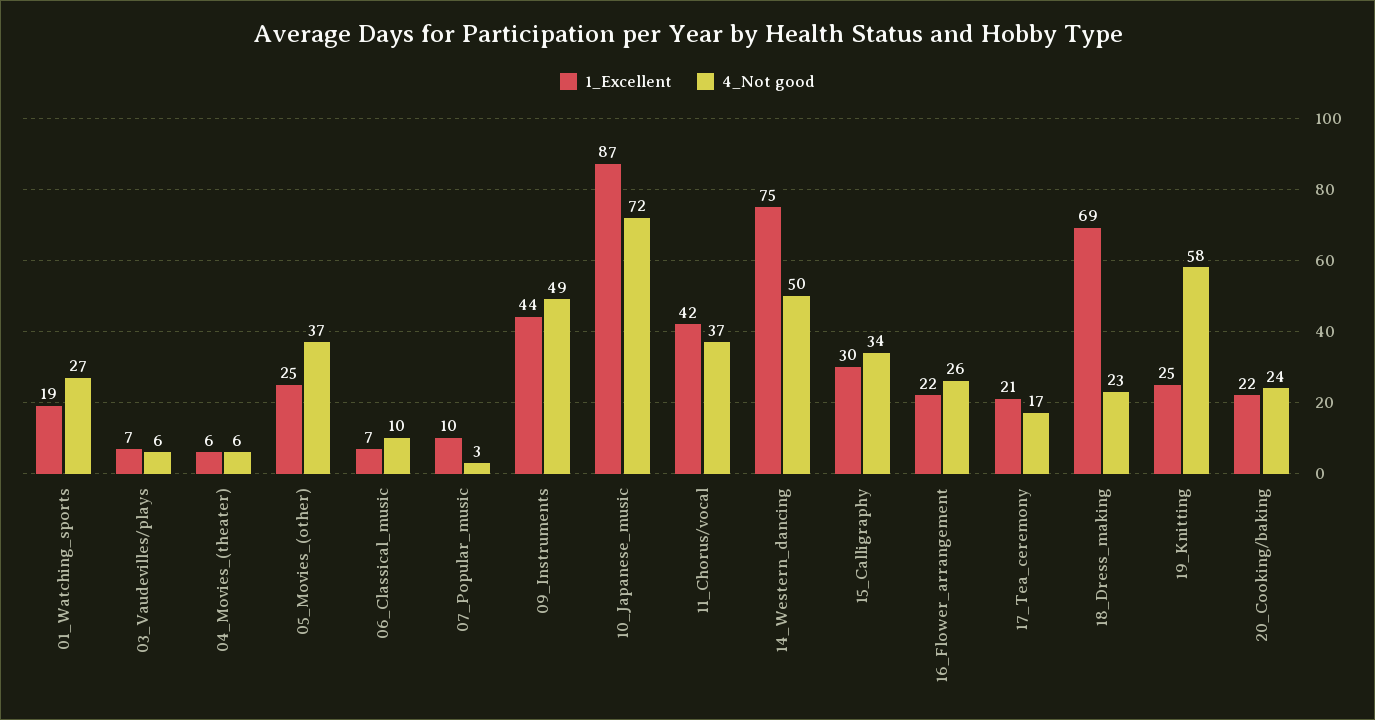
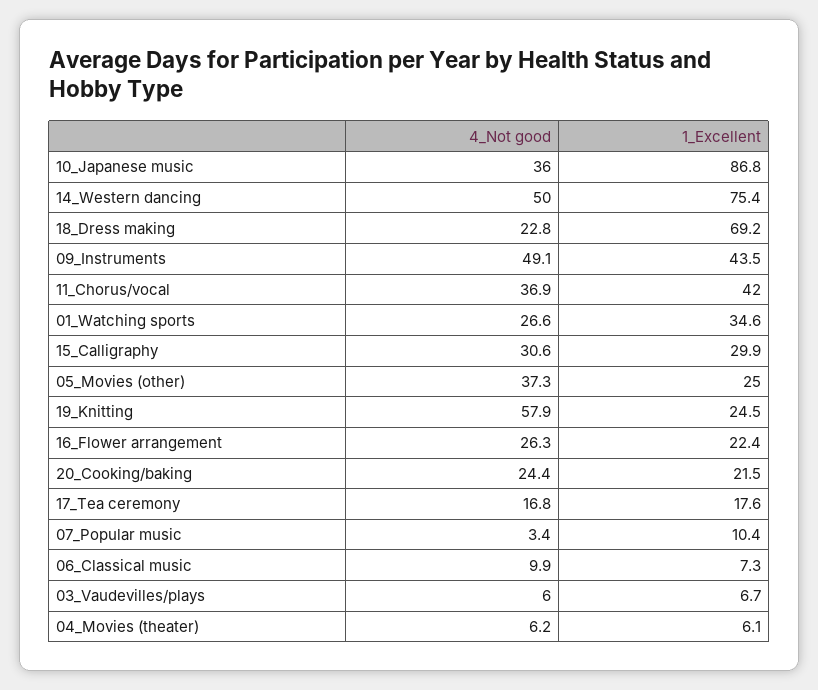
  {
    "1_Excellent": {
-     "01_Watching_sports": 19,
+     "01_Watching_sports": 34.6,
      "03_Vaudevilles/plays": 6.7,
      "04_Movies_(theater)": 6.1,
      "05_Movies_(other)": 25,
      "06_Classical_music": 7.3,
      "07_Popular_music": 10.4,
      "09_Instruments": 43.5,
      "10_Japanese_music": 86.8,
      "11_Chorus/vocal": 42,
      "14_Western_dancing": 75.4,
      "15_Calligraphy": 29.9,
      "16_Flower_arrangement": 22.4,
-     "17_Tea_ceremony": 21,
+     "17_Tea_ceremony": 17.6,
      "18_Dress_making": 69.2,
      "19_Knitting": 24.5,
      "20_Cooking/baking": 21.5
    },
    "4_Not good": {
      "01_Watching_sports": 26.6,
      "03_Vaudevilles/plays": 6,
      "04_Movies_(theater)": 6.2,
      "05_Movies_(other)": 37.3,
      "06_Classical_music": 9.9,
      "07_Popular_music": 3.4,
      "09_Instruments": 49.1,
-     "10_Japanese_music": 72,
+     "10_Japanese_music": 36,
      "11_Chorus/vocal": 36.9,
      "14_Western_dancing": 50,
-     "15_Calligraphy": 34,
+     "15_Calligraphy": 30.6,
      "16_Flower_arrangement": 26.3,
      "17_Tea_ceremony": 16.8,
      "18_Dress_making": 22.8,
      "19_Knitting": 57.9,
      "20_Cooking/baking": 24.4
    }
  }

